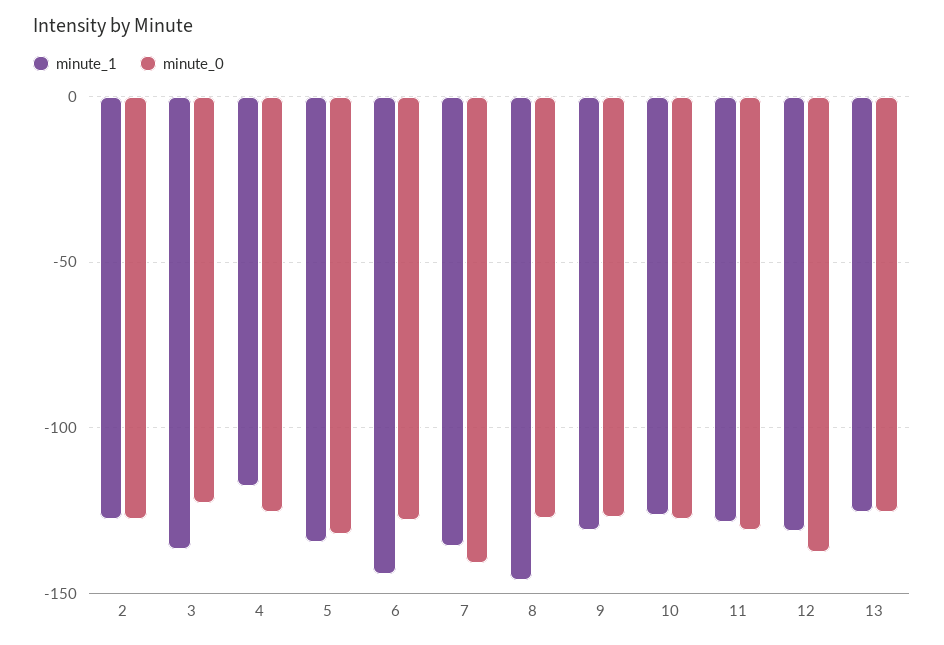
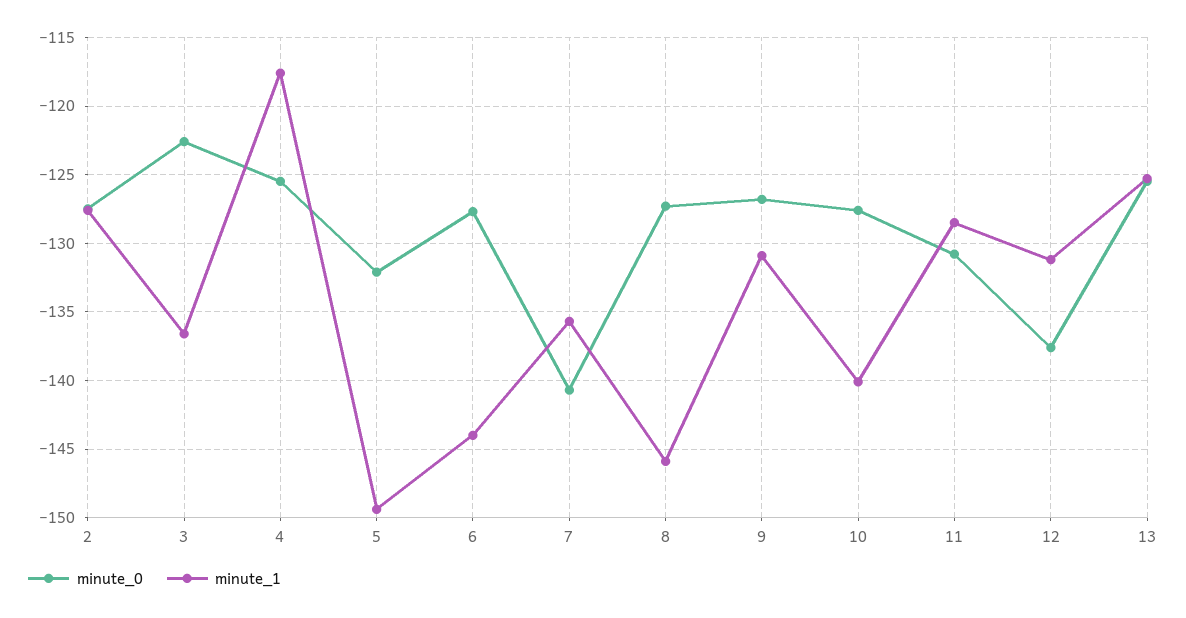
  {
    "minute_1": {
      "2": -127.5,
      "3": -136.5,
      "4": -117.5,
-     "5": -135,
+     "5": -149.5,
      "6": -144,
      "7": -135.5,
      "8": -146,
      "9": -131,
-     "10": -125,
+     "10": -140,
      "11": -128.5,
      "12": -131,
      "13": -125.5
    },
    "minute_0": {
      "2": -127.5,
      "3": -122.5,
      "4": -125.5,
      "5": -132,
      "6": -127.5,
      "7": -140.5,
      "8": -127.5,
      "9": -127,
      "10": -127.5,
      "11": -131,
      "12": -137.5,
      "13": -125.5
    }
  }

